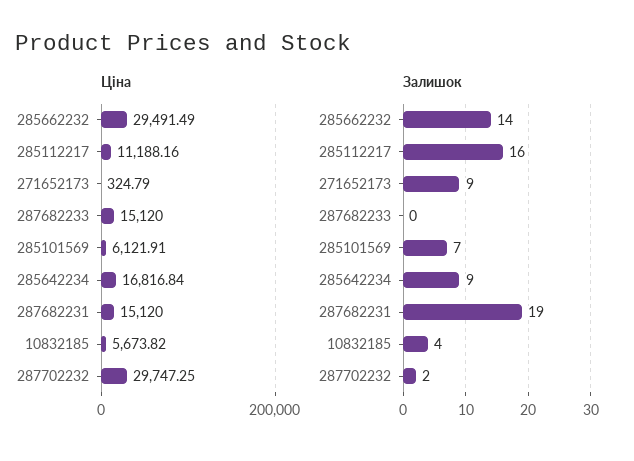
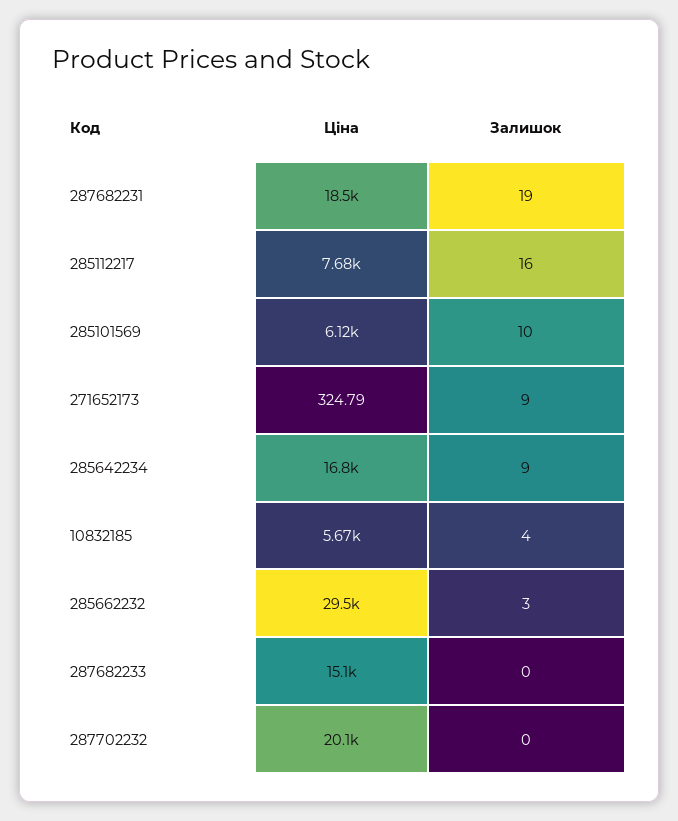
  {
    "Ціна": {
      "285662232": 29491.49,
-     "285112217": 11188.16,
+     "285112217": 7680,
      "271652173": 324.79,
      "287682233": 15120,
      "285101569": 6121.91,
      "285642234": 16816.84,
-     "287682231": 15120,
+     "287682231": 18500,
      "10832185": 5673.82,
-     "287702232": 29747.25
+     "287702232": 20100
    },
    "Залишок": {
-     "285662232": 14,
+     "285662232": 3,
      "285112217": 16,
      "271652173": 9,
      "287682233": 0,
-     "285101569": 7,
+     "285101569": 10,
      "285642234": 9,
      "287682231": 19,
      "10832185": 4,
-     "287702232": 2
+     "287702232": 0
    }
  }

